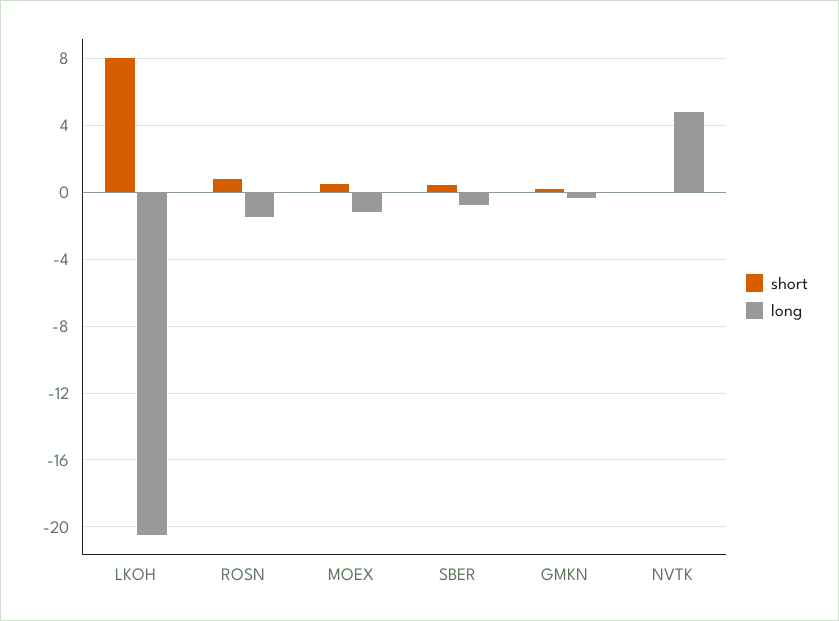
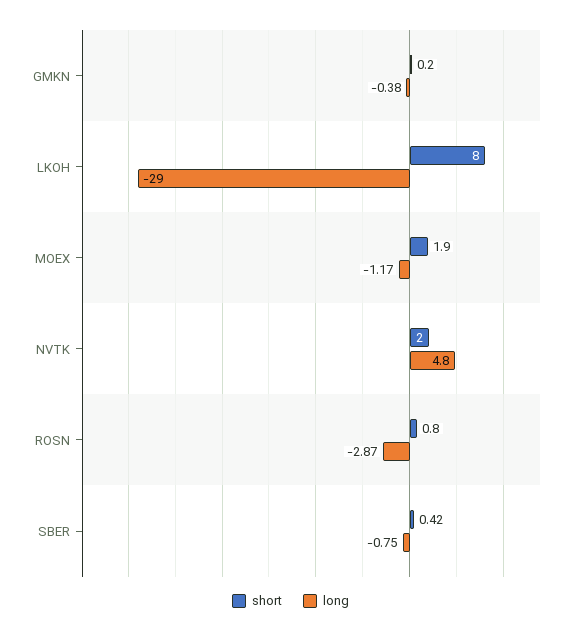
  {
    "short": {
      "LKOH": 8,
      "ROSN": 0.8,
-     "MOEX": 0.5,
+     "MOEX": 1.9,
      "SBER": 0.42,
      "GMKN": 0.2,
-     "NVTK": 0
+     "NVTK": 2
    },
    "long": {
-     "LKOH": -20.5,
+     "LKOH": -29,
-     "ROSN": -1.5,
+     "ROSN": -2.87,
      "MOEX": -1.17,
      "SBER": -0.75,
      "GMKN": -0.38,
      "NVTK": 4.8
    }
  }

